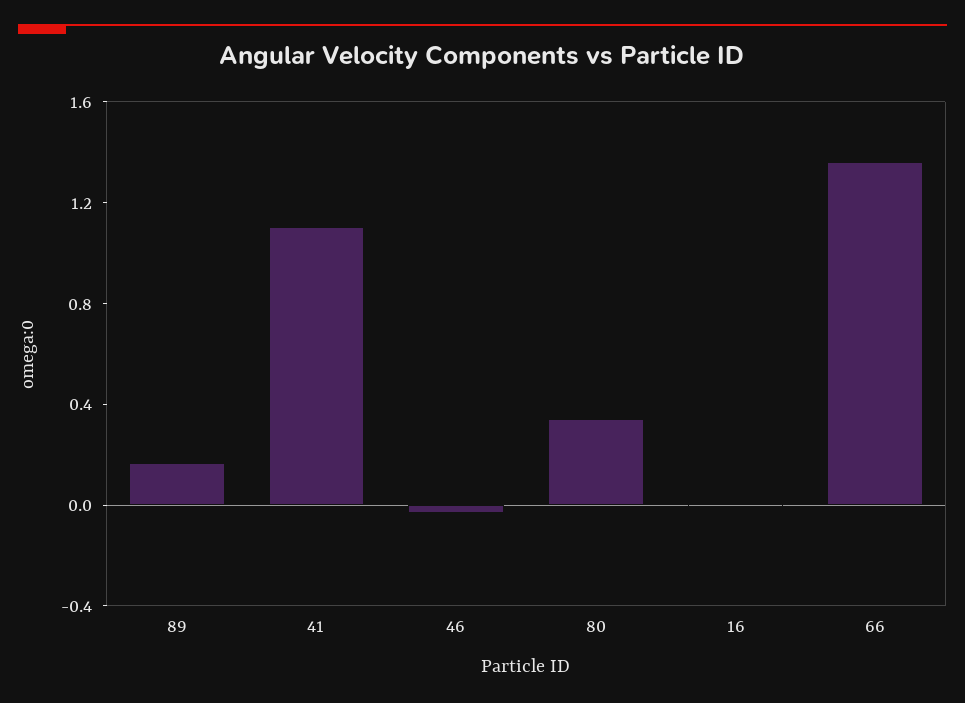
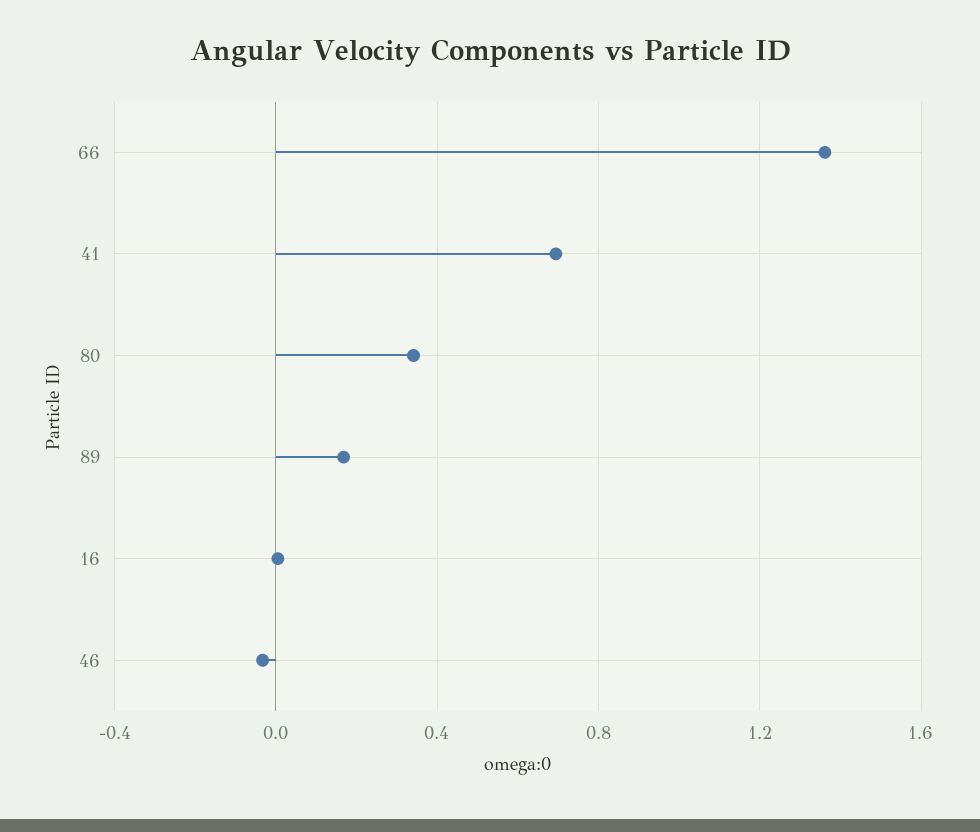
  {
    "89": 0.15,
-   "41": 1.1,
+   "41": 0.7,
    "46": -0.05,
    "80": 0.35,
    "16": 0,
    "66": 1.35
  }

